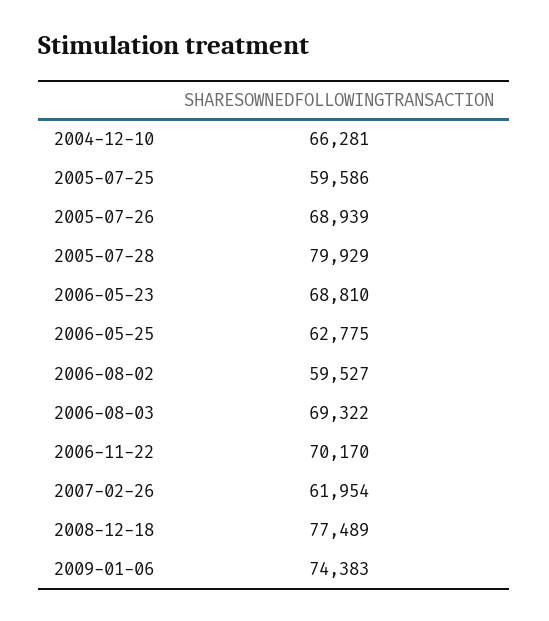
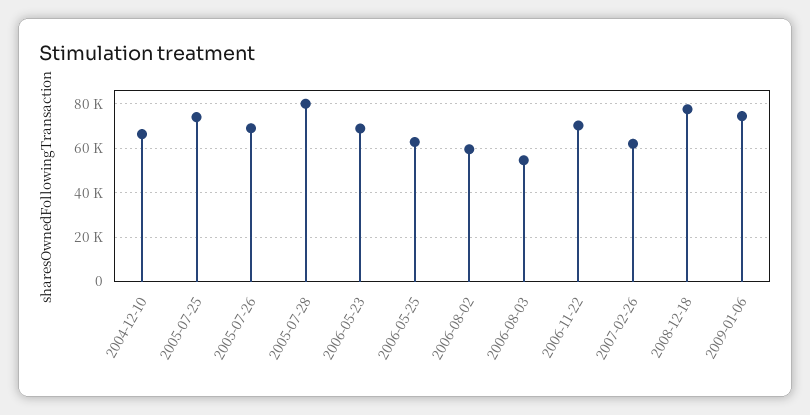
  {
    "2004-12-10": 66281,
-   "2005-07-25": 59586,
+   "2005-07-25": 75000,
    "2005-07-26": 68939,
    "2005-07-28": 79929,
    "2006-05-23": 68810,
    "2006-05-25": 62775,
    "2006-08-02": 59527,
-   "2006-08-03": 69322,
+   "2006-08-03": 55000,
    "2006-11-22": 70170,
    "2007-02-26": 61954,
    "2008-12-18": 77489,
    "2009-01-06": 74383
  }

